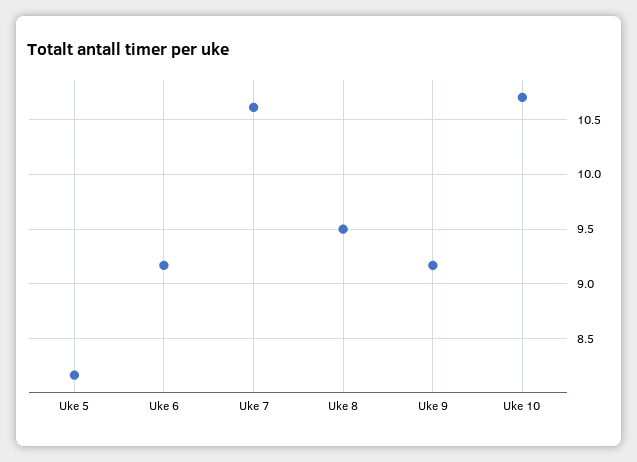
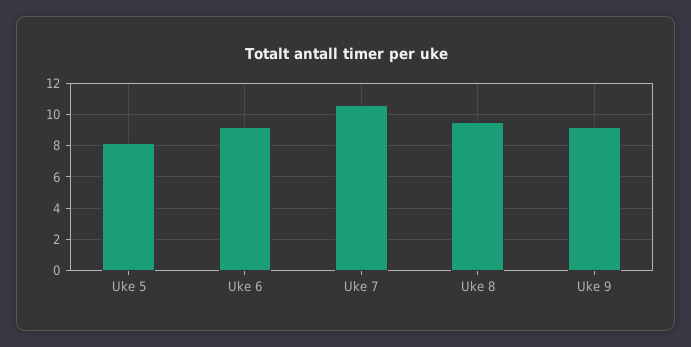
  {
    "Uke 5": 8.2,
    "Uke 6": 9.2,
    "Uke 7": 10.6,
    "Uke 8": 9.5,
-   "Uke 9": 9.2,
+   "Uke 9": 9.2
-   "Uke 10": 10.7
  }

